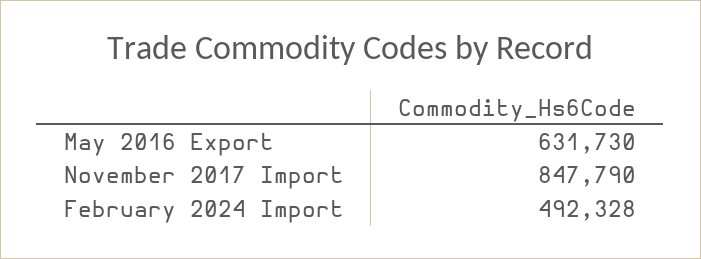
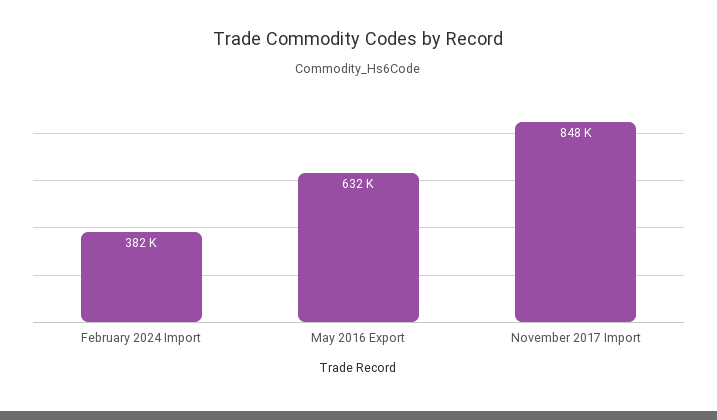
  {
    "May 2016 Export": 631730,
    "November 2017 Import": 847790,
-   "February 2024 Import": 492328
+   "February 2024 Import": 382000
  }

